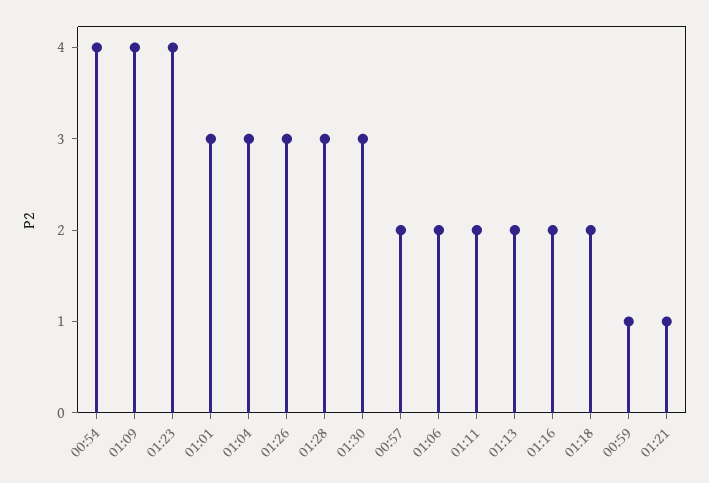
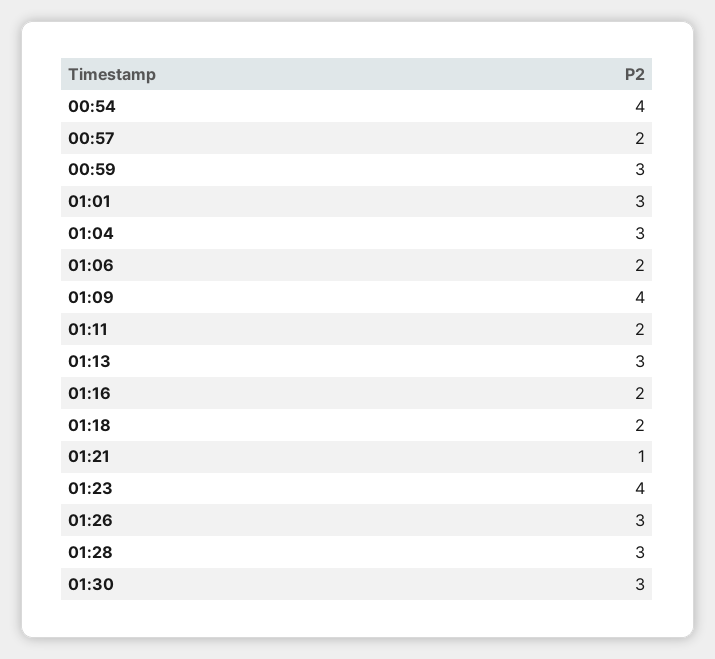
  {
    "00:54": 4,
    "01:09": 4,
    "01:23": 4,
    "01:01": 3,
    "01:04": 3,
    "01:26": 3,
    "01:28": 3,
    "01:30": 3,
    "00:57": 2,
    "01:06": 2,
    "01:11": 2,
-   "01:13": 2,
+   "01:13": 3,
    "01:16": 2,
    "01:18": 2,
-   "00:59": 1,
+   "00:59": 3,
    "01:21": 1
  }

